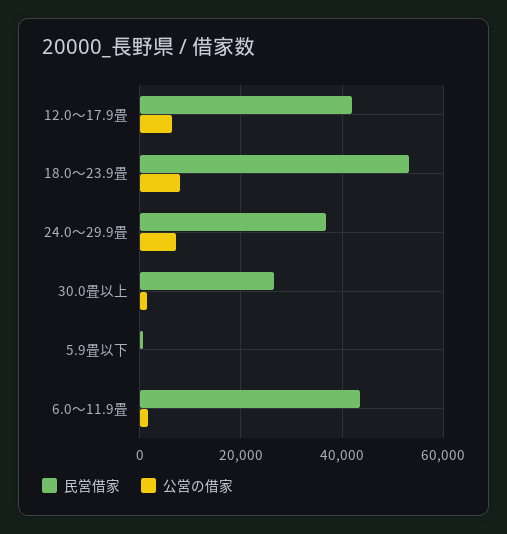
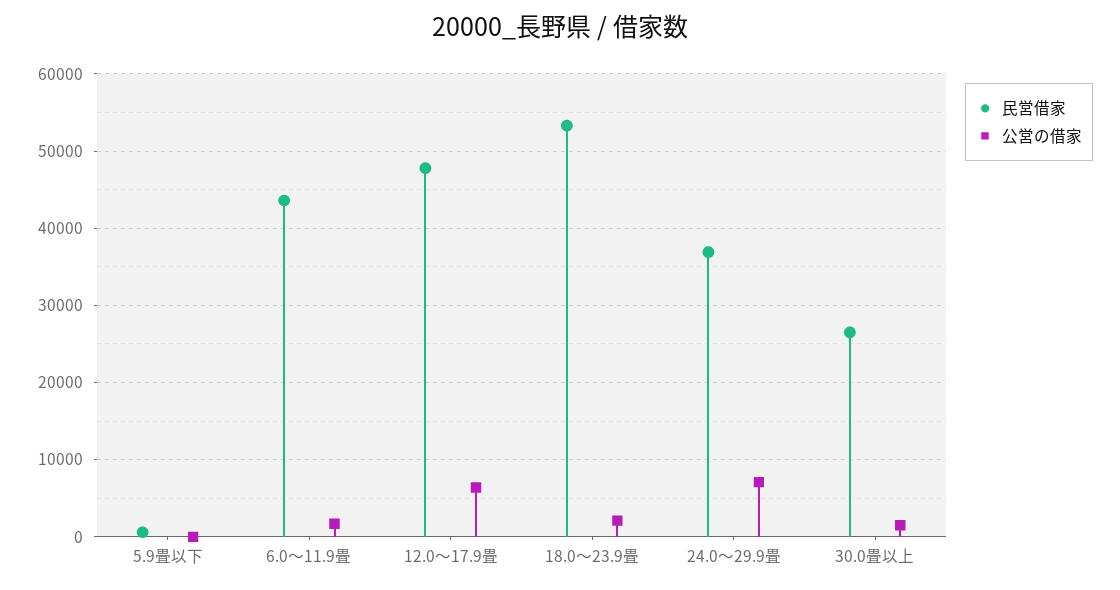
  {
    "民営借家": {
-     "12.0～17.9畳": 42000,
+     "12.0～17.9畳": 48000,
      "18.0～23.9畳": 53000,
      "24.0～29.9畳": 37000,
      "30.0畳以上": 27000,
      "5.9畳以下": 1000,
      "6.0～11.9畳": 44000
    },
    "公営の借家": {
      "12.0～17.9畳": 6000,
-     "18.0～23.9畳": 8000,
+     "18.0～23.9畳": 2000,
      "24.0～29.9畳": 7000,
      "30.0畳以上": 2000,
      "5.9畳以下": 0,
      "6.0～11.9畳": 2000
    }
  }

